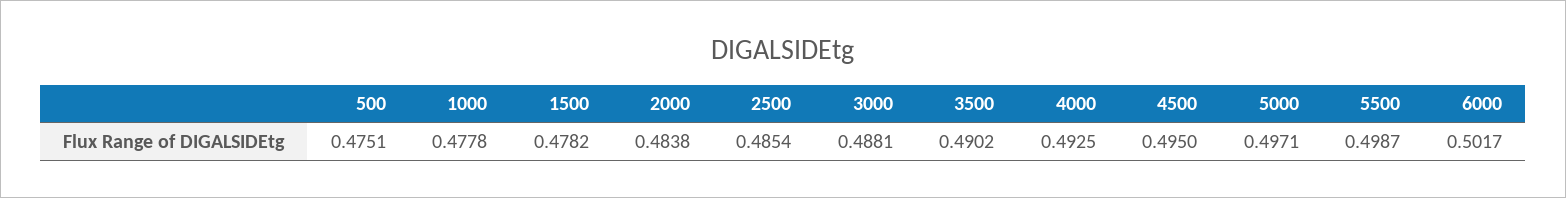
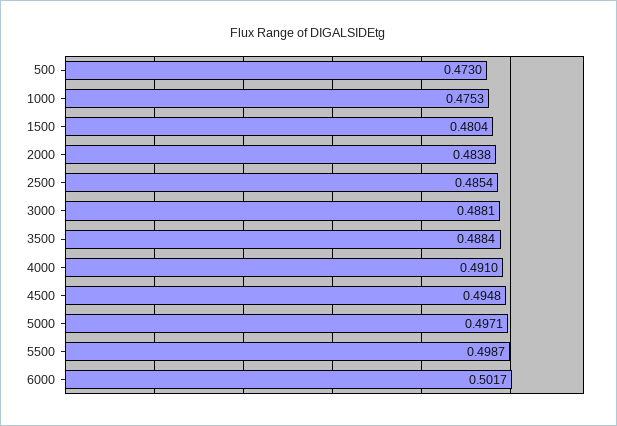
  {
-   "500": 0.4751,
+   "500": 0.473,
-   "1000": 0.4778,
+   "1000": 0.4753,
-   "1500": 0.4782,
+   "1500": 0.4804,
    "2000": 0.4838,
    "2500": 0.4854,
    "3000": 0.4881,
-   "3500": 0.4902,
+   "3500": 0.4884,
-   "4000": 0.4925,
+   "4000": 0.491,
-   "4500": 0.495,
+   "4500": 0.4948,
    "5000": 0.4971,
    "5500": 0.4987,
    "6000": 0.5017
  }

